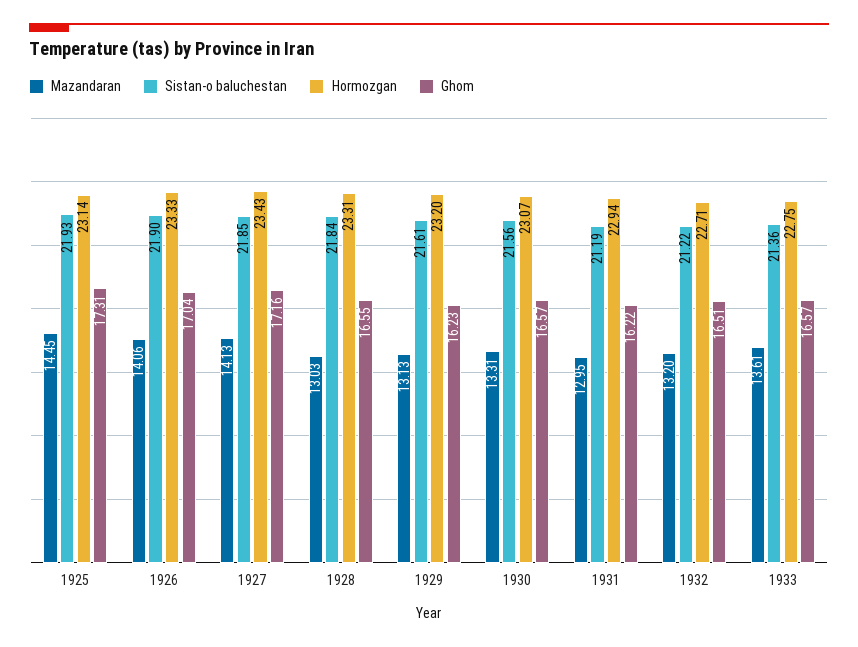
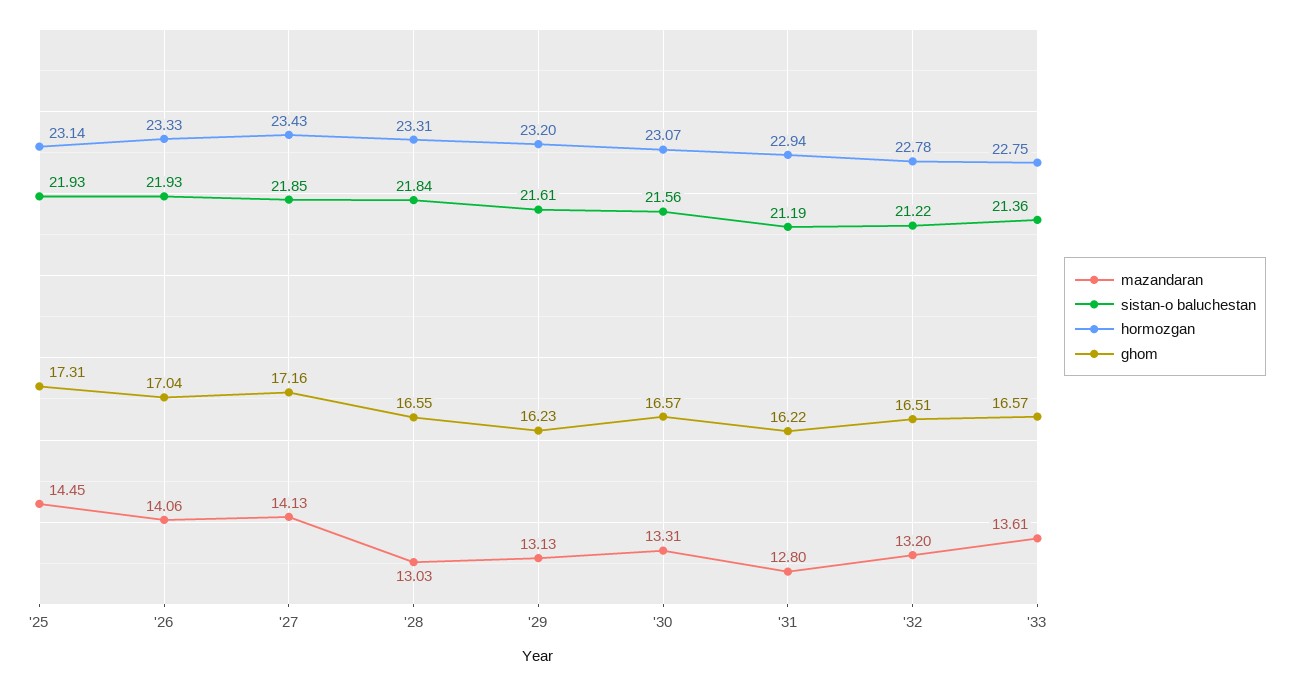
  {
    "Mazandaran": {
      "1925": 14.45,
      "1926": 14.06,
      "1927": 14.13,
      "1928": 13.03,
      "1929": 13.13,
      "1930": 13.31,
-     "1931": 12.95,
+     "1931": 12.8,
      "1932": 13.2,
      "1933": 13.61
    },
    "Sistan-o baluchestan": {
      "1925": 21.93,
-     "1926": 21.9,
+     "1926": 21.93,
      "1927": 21.85,
      "1928": 21.84,
      "1929": 21.61,
      "1930": 21.56,
      "1931": 21.19,
      "1932": 21.22,
      "1933": 21.36
    },
    "Hormozgan": {
      "1925": 23.14,
      "1926": 23.33,
      "1927": 23.43,
      "1928": 23.31,
      "1929": 23.2,
      "1930": 23.07,
      "1931": 22.94,
-     "1932": 22.71,
+     "1932": 22.78,
      "1933": 22.75
    },
    "Ghom": {
      "1925": 17.31,
      "1926": 17.04,
      "1927": 17.16,
      "1928": 16.55,
      "1929": 16.23,
      "1930": 16.57,
      "1931": 16.22,
      "1932": 16.51,
      "1933": 16.57
    }
  }

